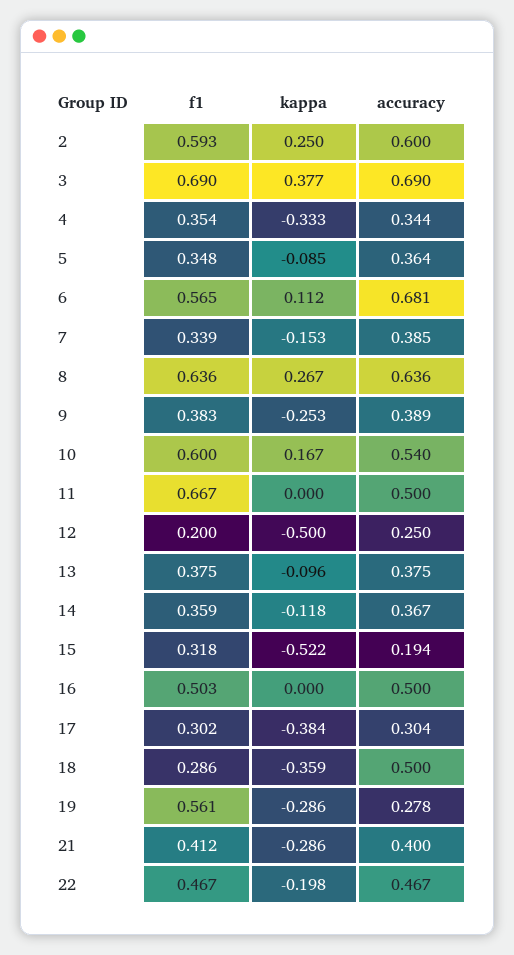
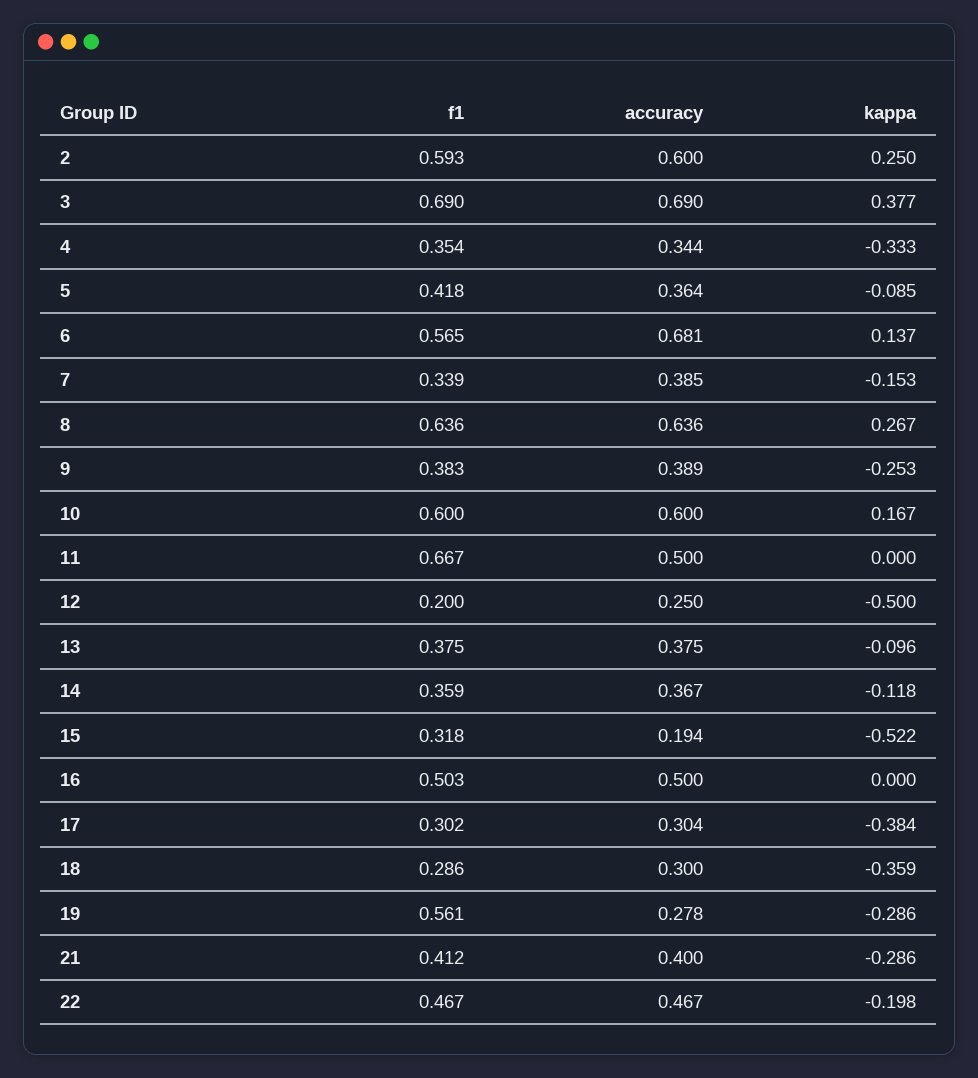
  {
    "f1": {
      "2": 0.593,
      "3": 0.69,
      "4": 0.354,
-     "5": 0.348,
+     "5": 0.418,
      "6": 0.565,
      "7": 0.339,
      "8": 0.636,
      "9": 0.383,
      "10": 0.6,
      "11": 0.667,
      "12": 0.2,
      "13": 0.375,
      "14": 0.359,
      "15": 0.318,
      "16": 0.503,
      "17": 0.302,
      "18": 0.286,
      "19": 0.561,
      "21": 0.412,
      "22": 0.467
    },
    "kappa": {
      "2": 0.25,
      "3": 0.377,
      "4": -0.333,
      "5": -0.085,
-     "6": 0.112,
+     "6": 0.137,
      "7": -0.153,
      "8": 0.267,
      "9": -0.253,
      "10": 0.167,
      "11": 0,
      "12": -0.5,
      "13": -0.096,
      "14": -0.118,
      "15": -0.522,
      "16": 0,
      "17": -0.384,
      "18": -0.359,
      "19": -0.286,
      "21": -0.286,
      "22": -0.198
    },
    "accuracy": {
      "2": 0.6,
      "3": 0.69,
      "4": 0.344,
      "5": 0.364,
      "6": 0.681,
      "7": 0.385,
      "8": 0.636,
      "9": 0.389,
-     "10": 0.54,
+     "10": 0.6,
      "11": 0.5,
      "12": 0.25,
      "13": 0.375,
      "14": 0.367,
      "15": 0.194,
      "16": 0.5,
      "17": 0.304,
-     "18": 0.5,
+     "18": 0.3,
      "19": 0.278,
      "21": 0.4,
      "22": 0.467
    }
  }

